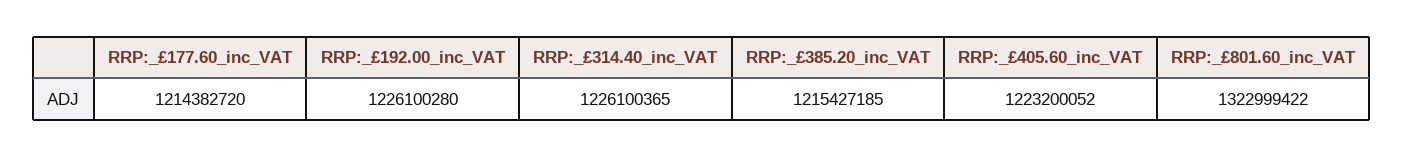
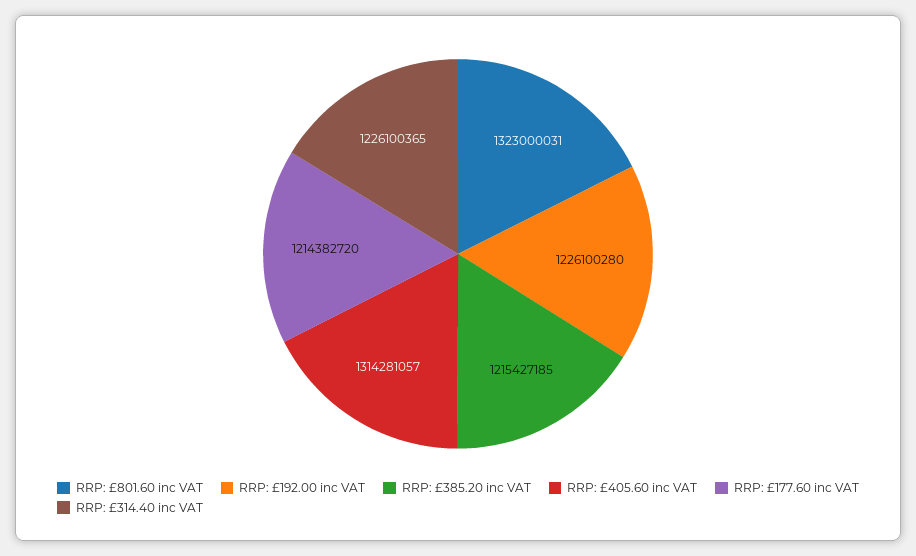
  {
    "RRP:_£177.60_inc_VAT": 1214382720,
    "RRP:_£192.00_inc_VAT": 1226100280,
    "RRP:_£314.40_inc_VAT": 1226100365,
    "RRP:_£385.20_inc_VAT": 1215427185,
-   "RRP:_£405.60_inc_VAT": 1223200052,
+   "RRP:_£405.60_inc_VAT": 1314281057,
-   "RRP:_£801.60_inc_VAT": 1322999422
+   "RRP:_£801.60_inc_VAT": 1323000031
  }

